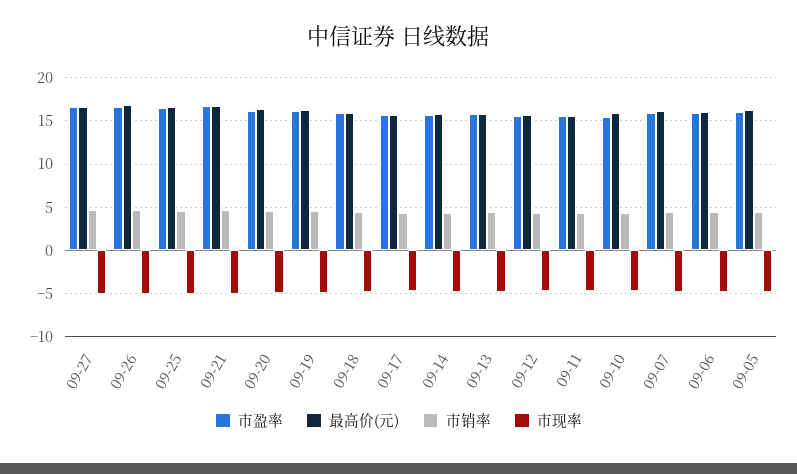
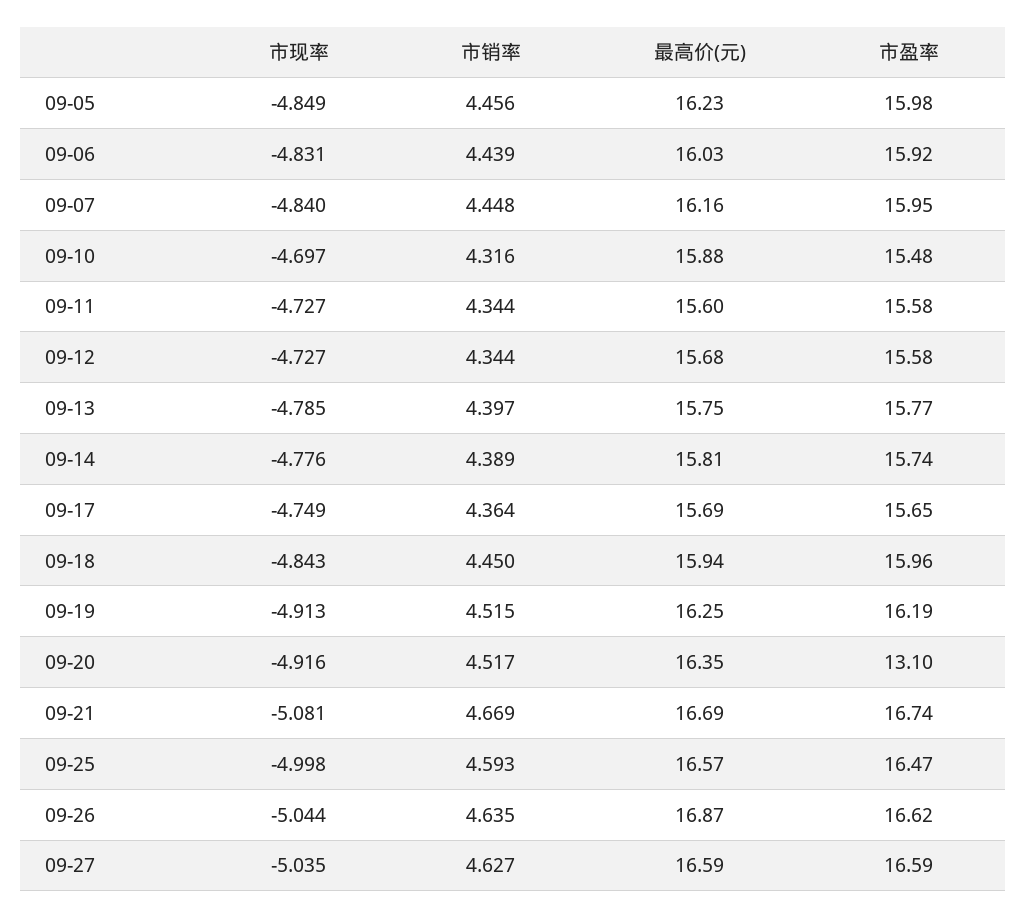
  {
    "市盈率": {
      "09-27": 16.59,
      "09-26": 16.62,
      "09-25": 16.47,
      "09-21": 16.74,
-     "09-20": 16,
+     "09-20": 13.1,
      "09-19": 16.19,
      "09-18": 15.96,
      "09-17": 15.65,
      "09-14": 15.74,
      "09-13": 15.77,
      "09-12": 15.58,
      "09-11": 15.58,
      "09-10": 15.48,
      "09-07": 15.95,
      "09-06": 15.92,
      "09-05": 15.98
    },
    "最高价(元)": {
      "09-27": 16.59,
      "09-26": 16.87,
      "09-25": 16.57,
      "09-21": 16.69,
      "09-20": 16.35,
      "09-19": 16.25,
      "09-18": 15.94,
      "09-17": 15.69,
      "09-14": 15.81,
      "09-13": 15.75,
      "09-12": 15.68,
      "09-11": 15.6,
      "09-10": 15.88,
      "09-07": 16.16,
      "09-06": 16.03,
      "09-05": 16.23
    },
    "市销率": {
      "09-27": 4.627,
      "09-26": 4.635,
      "09-25": 4.593,
      "09-21": 4.669,
      "09-20": 4.517,
      "09-19": 4.515,
      "09-18": 4.45,
      "09-17": 4.364,
      "09-14": 4.389,
      "09-13": 4.397,
      "09-12": 4.344,
      "09-11": 4.344,
      "09-10": 4.316,
      "09-07": 4.448,
      "09-06": 4.439,
      "09-05": 4.456
    },
    "市现率": {
      "09-27": -5.035,
      "09-26": -5.044,
      "09-25": -4.998,
      "09-21": -5.081,
      "09-20": -4.916,
      "09-19": -4.913,
      "09-18": -4.843,
      "09-17": -4.749,
      "09-14": -4.776,
      "09-13": -4.785,
      "09-12": -4.727,
      "09-11": -4.727,
      "09-10": -4.697,
      "09-07": -4.84,
      "09-06": -4.831,
      "09-05": -4.849
    }
  }

